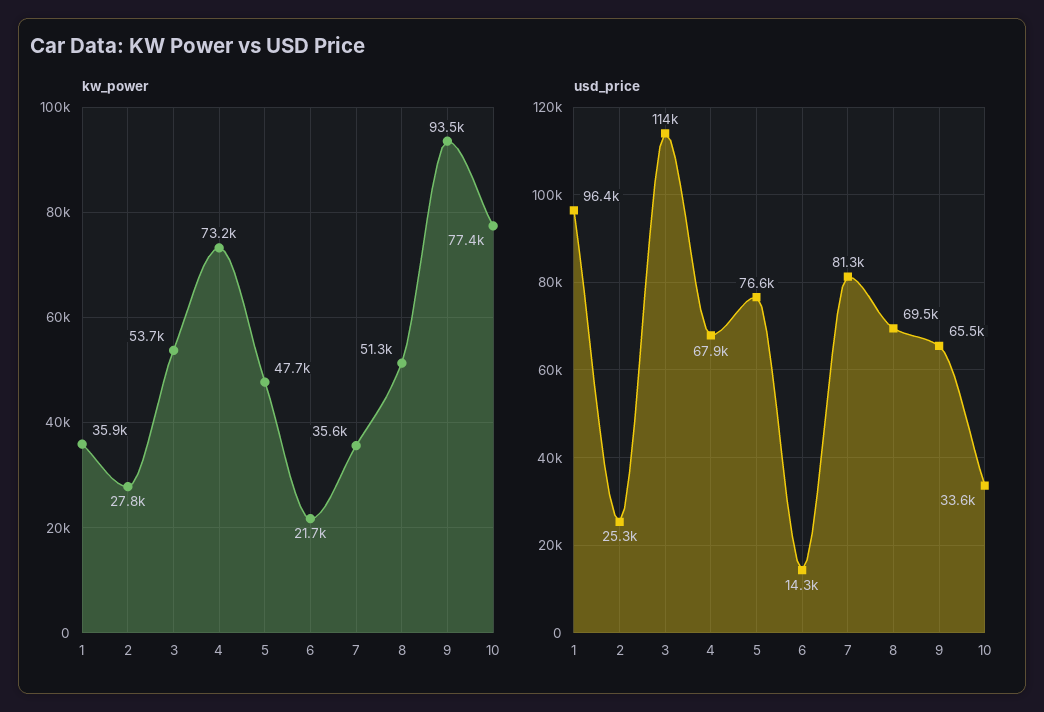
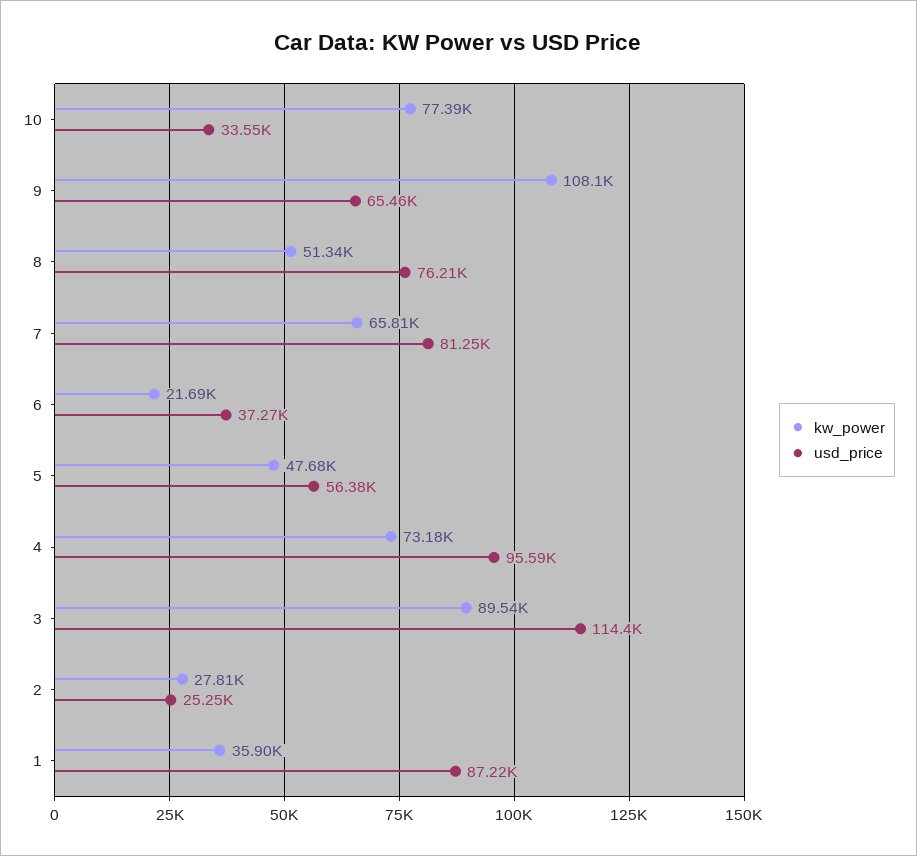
  {
    "kw_power": {
      "1": 35900,
      "2": 27810,
-     "3": 53700,
+     "3": 89540,
      "4": 73180,
      "5": 47680,
      "6": 21690,
-     "7": 35600,
+     "7": 65810,
      "8": 51340,
-     "9": 93500,
+     "9": 108100,
      "10": 77390
    },
    "usd_price": {
-     "1": 96400,
+     "1": 87220,
      "2": 25250,
      "3": 114400,
-     "4": 67900,
+     "4": 95590,
-     "5": 76600,
+     "5": 56380,
-     "6": 14300,
+     "6": 37270,
      "7": 81250,
-     "8": 69500,
+     "8": 76210,
      "9": 65460,
      "10": 33550
    }
  }

